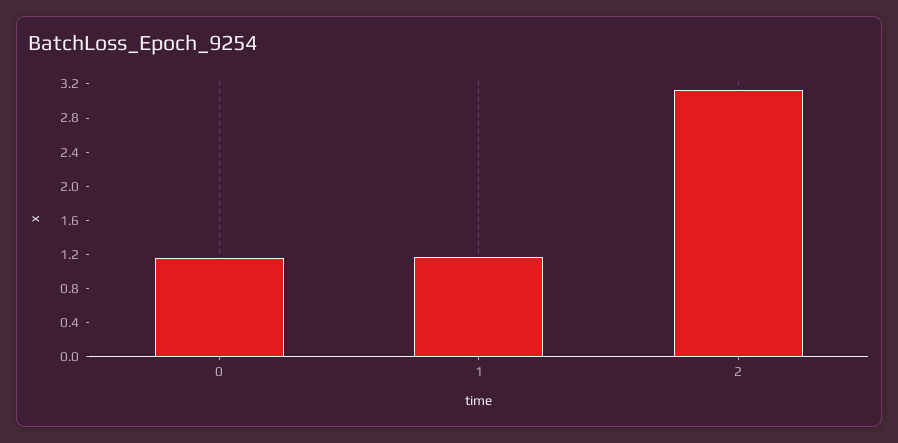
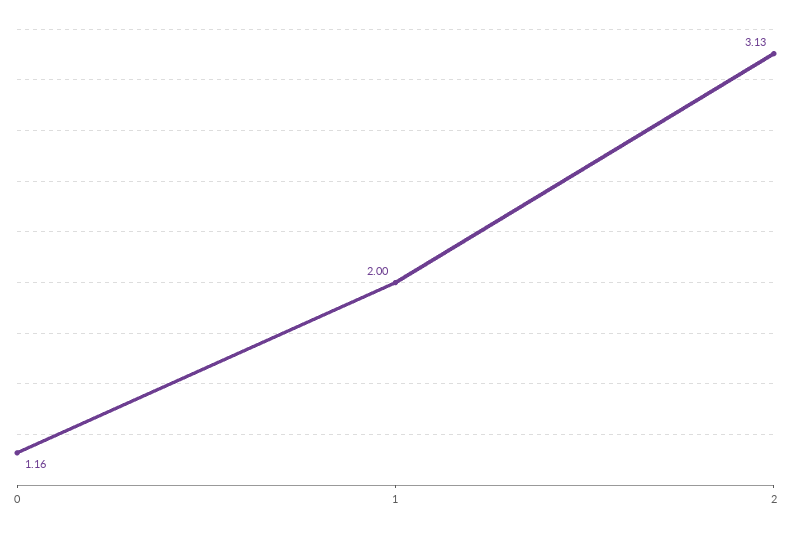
  {
    "0": 1.16,
-   "1": 1.2,
+   "1": 2,
    "2": 3.13
  }

